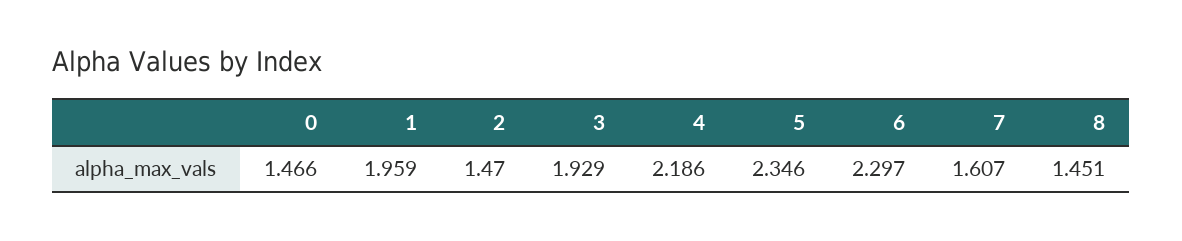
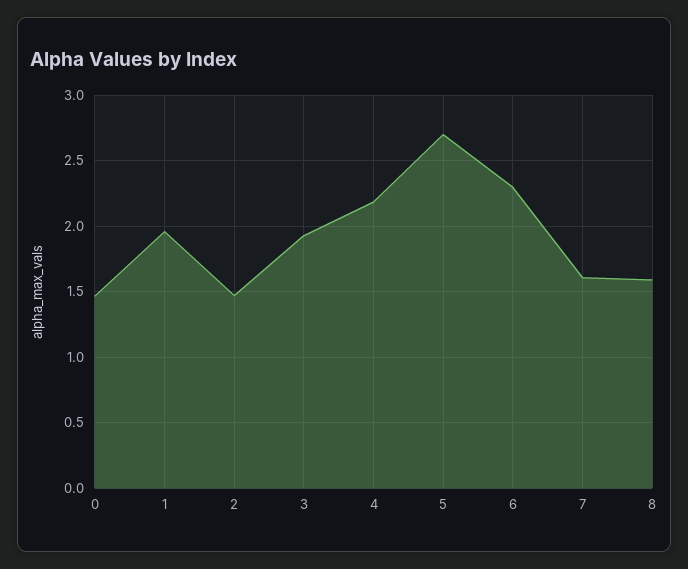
  {
    "0": 1.466,
    "1": 1.959,
    "2": 1.47,
    "3": 1.929,
    "4": 2.186,
-   "5": 2.346,
+   "5": 2.7,
    "6": 2.297,
    "7": 1.607,
-   "8": 1.451
+   "8": 1.6
  }

